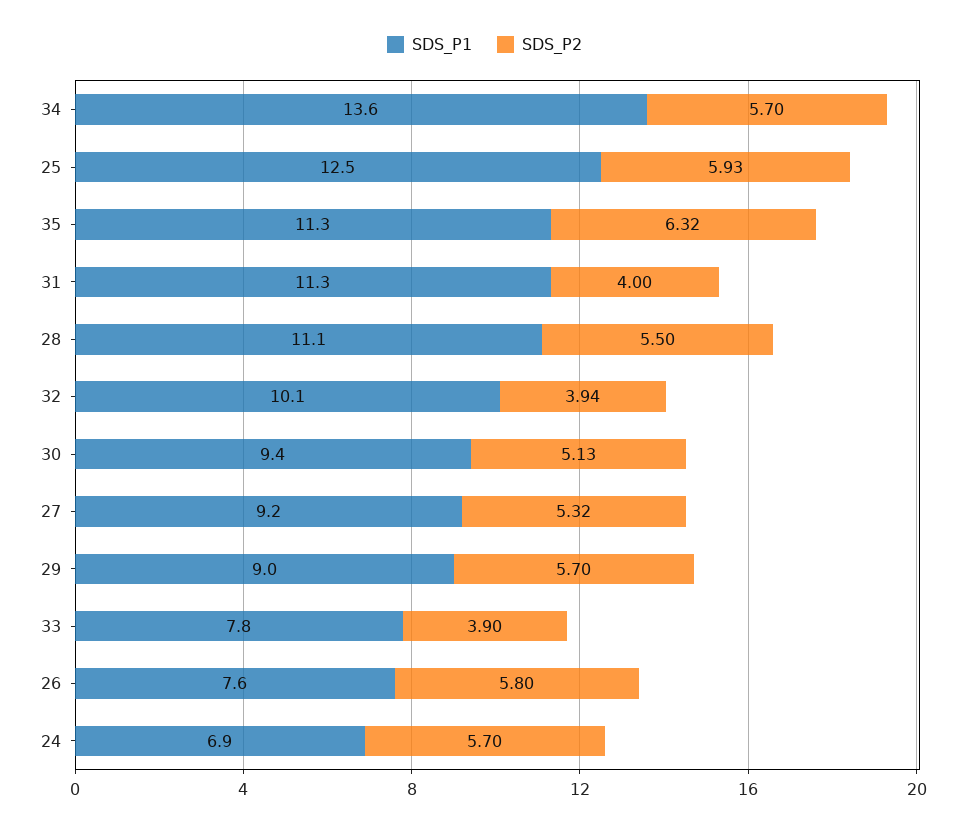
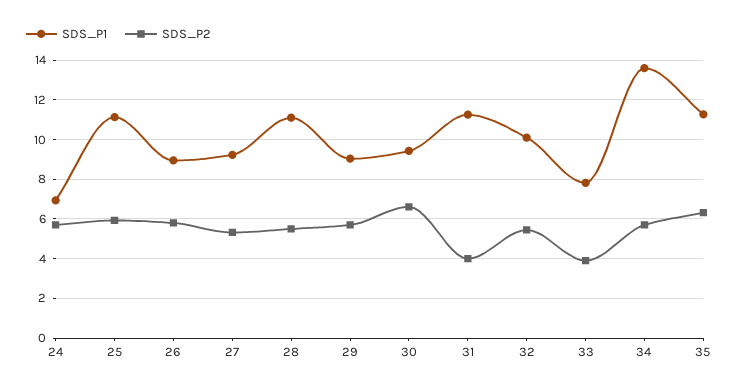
  {
    "SDS_P1": {
      "34": 13.6,
-     "25": 12.5,
+     "25": 11,
      "35": 11.3,
      "31": 11.3,
      "28": 11.1,
      "32": 10.1,
      "30": 9.4,
      "27": 9.2,
      "29": 9,
      "33": 7.8,
-     "26": 7.6,
+     "26": 9,
      "24": 6.9
    },
    "SDS_P2": {
      "34": 5.7,
      "25": 5.93,
      "35": 6.32,
      "31": 4,
      "28": 5.5,
-     "32": 3.94,
+     "32": 5.5,
-     "30": 5.13,
+     "30": 6.5,
      "27": 5.32,
      "29": 5.7,
      "33": 3.9,
      "26": 5.8,
      "24": 5.7
    }
  }

